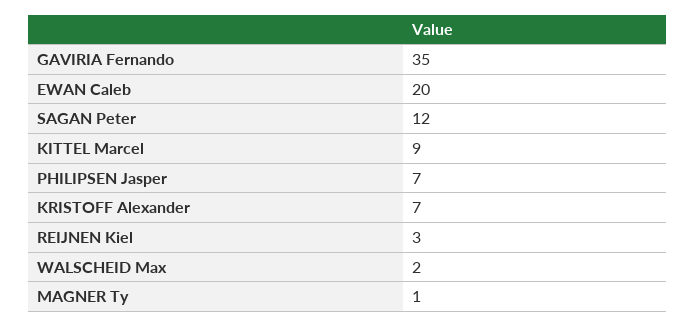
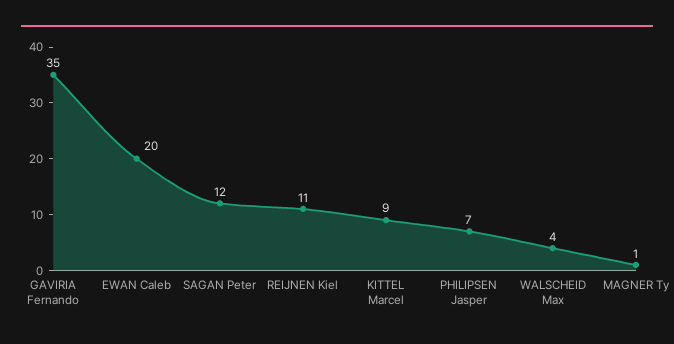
  {
    "GAVIRIA Fernando": 35,
    "EWAN Caleb": 20,
    "SAGAN Peter": 12,
    "KITTEL Marcel": 9,
    "PHILIPSEN Jasper": 7,
-   "KRISTOFF Alexander": 7,
-   "REIJNEN Kiel": 3,
+   "REIJNEN Kiel": 11,
-   "WALSCHEID Max": 2,
+   "WALSCHEID Max": 4,
    "MAGNER Ty": 1
  }

